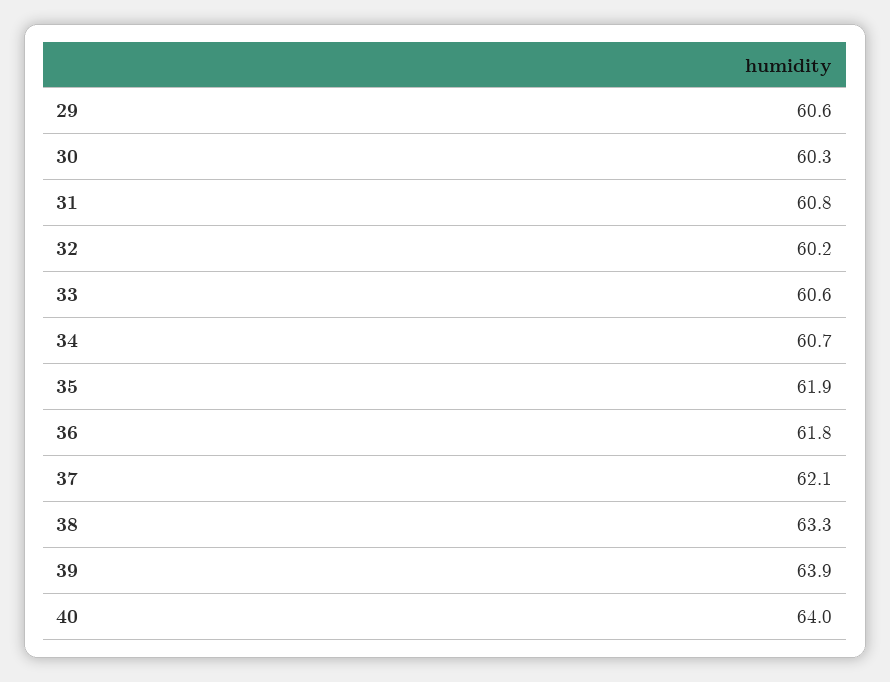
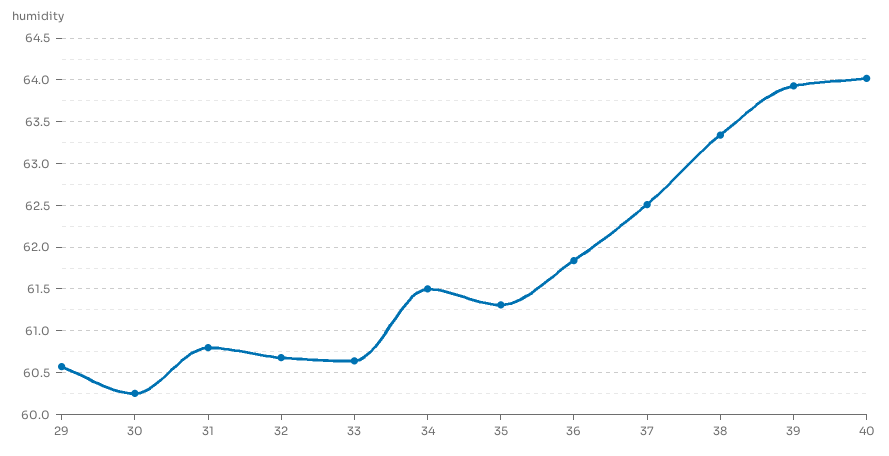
  {
    "29": 60.6,
    "30": 60.3,
    "31": 60.8,
-   "32": 60.2,
+   "32": 60.7,
    "33": 60.6,
-   "34": 60.7,
+   "34": 61.5,
-   "35": 61.9,
+   "35": 61.3,
    "36": 61.8,
-   "37": 62.1,
+   "37": 62.5,
    "38": 63.3,
    "39": 63.9,
    "40": 64
  }

